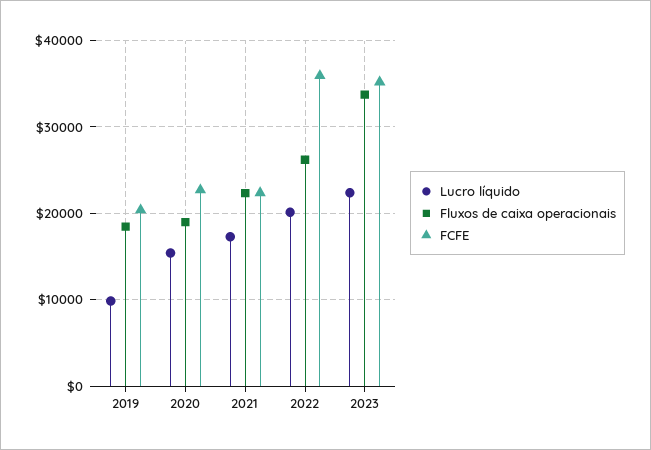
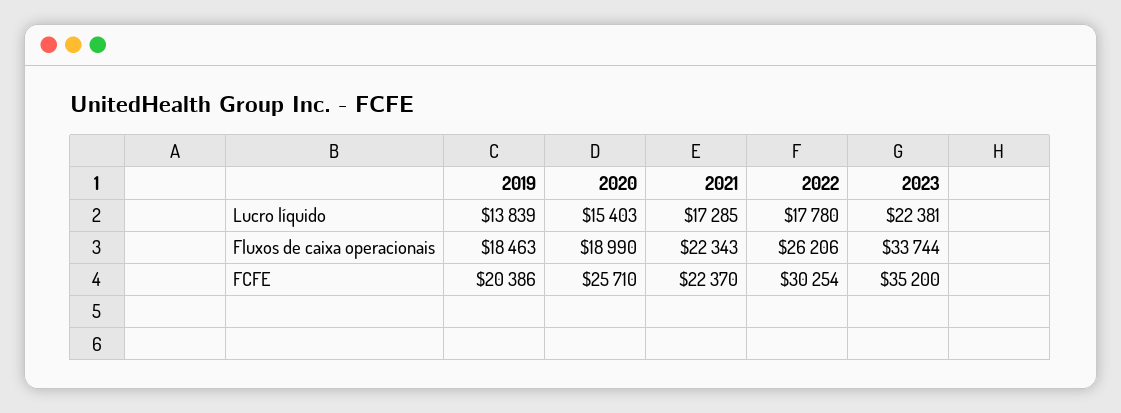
  {
    "Lucro líquido": {
-     "2019": 10000,
+     "2019": 13839,
      "2020": 15403,
      "2021": 17285,
-     "2022": 20000,
+     "2022": 17780,
      "2023": 22381
    },
    "Fluxos de caixa operacionais": {
      "2019": 18463,
      "2020": 18990,
      "2021": 22343,
      "2022": 26206,
      "2023": 33744
    },
    "FCFE": {
      "2019": 20386,
-     "2020": 23000,
+     "2020": 25710,
      "2021": 22370,
-     "2022": 36000,
+     "2022": 30254,
      "2023": 35200
    }
  }

